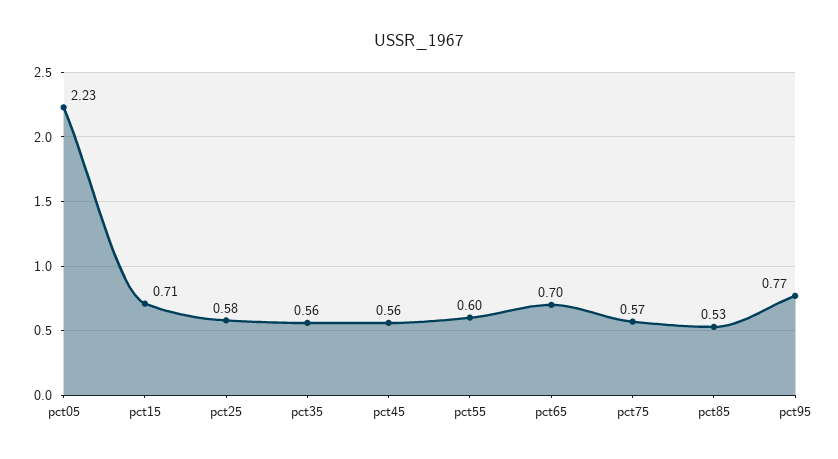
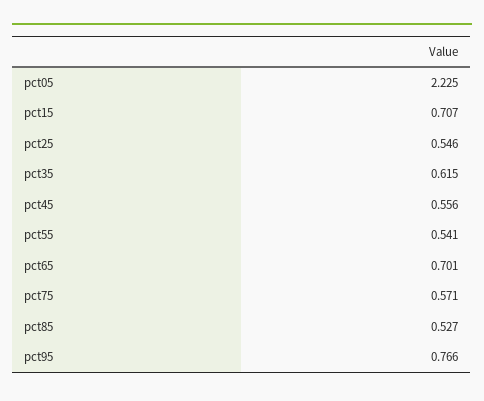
  {
    "pct05": 2.225,
    "pct15": 0.707,
-   "pct25": 0.58,
+   "pct25": 0.546,
-   "pct35": 0.56,
+   "pct35": 0.615,
    "pct45": 0.556,
-   "pct55": 0.6,
+   "pct55": 0.541,
    "pct65": 0.701,
    "pct75": 0.571,
    "pct85": 0.527,
    "pct95": 0.766
  }

